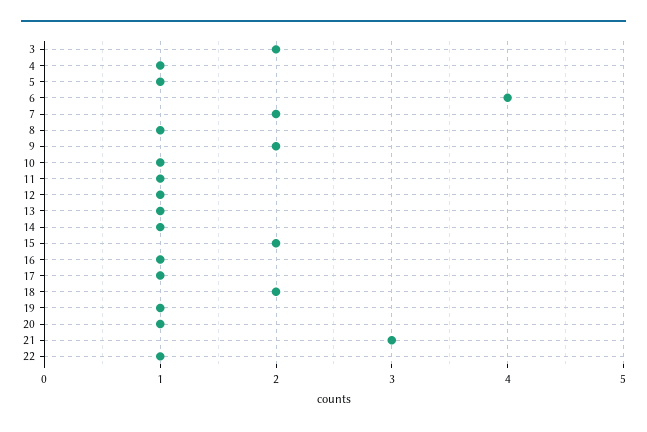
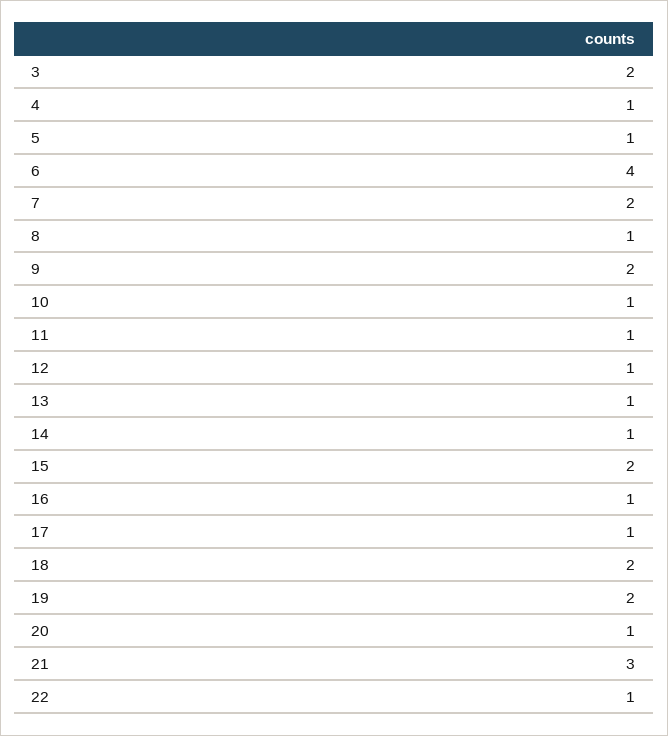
  {
    "3": 2,
    "4": 1,
    "5": 1,
    "6": 4,
    "7": 2,
    "8": 1,
    "9": 2,
    "10": 1,
    "11": 1,
    "12": 1,
    "13": 1,
    "14": 1,
    "15": 2,
    "16": 1,
    "17": 1,
    "18": 2,
-   "19": 1,
+   "19": 2,
    "20": 1,
    "21": 3,
    "22": 1
  }

